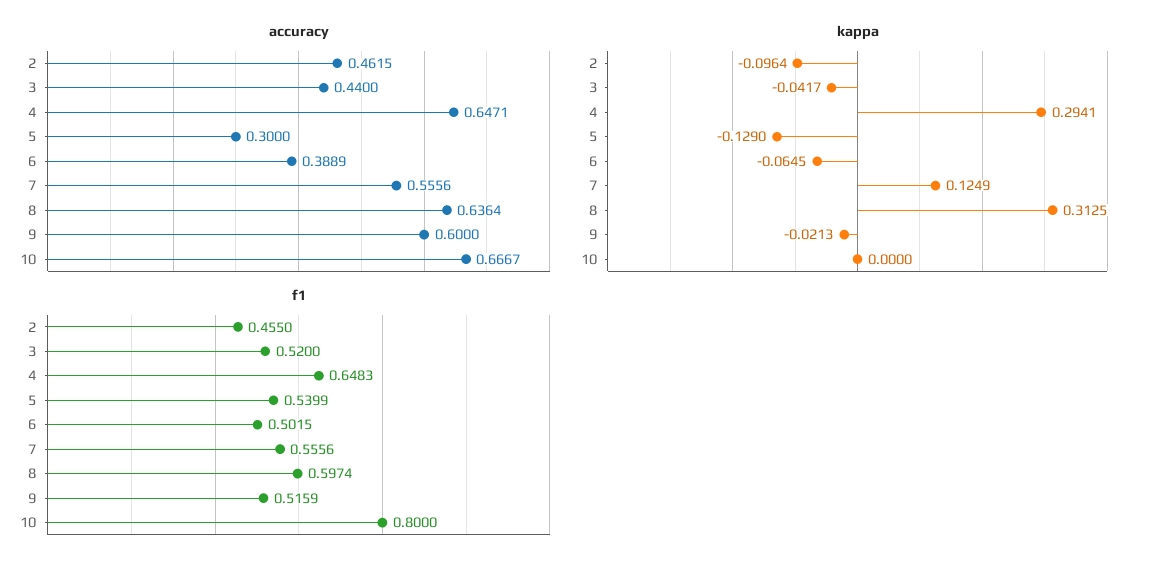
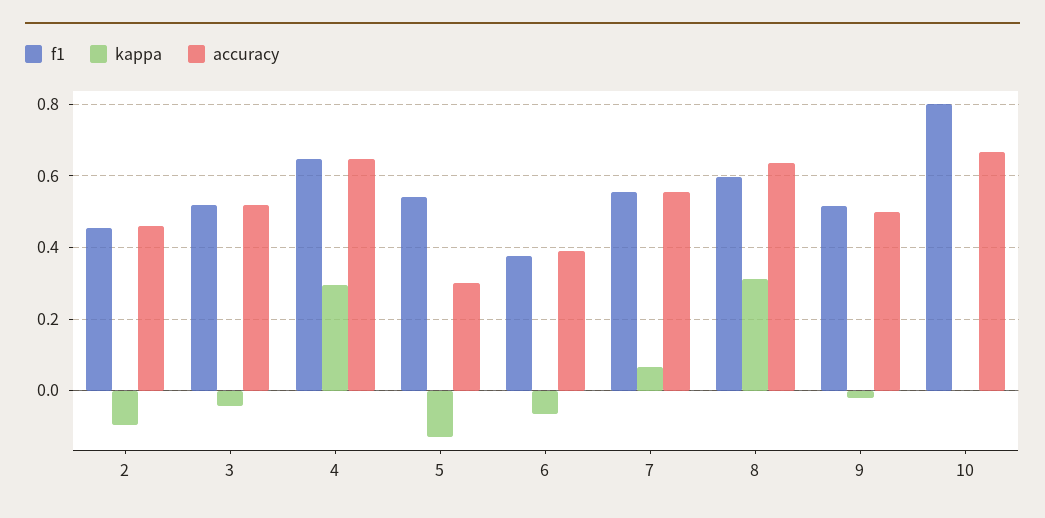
  {
    "accuracy": {
      "2": 0.4615,
-     "3": 0.44,
+     "3": 0.52,
      "4": 0.6471,
      "5": 0.3,
      "6": 0.3889,
      "7": 0.5556,
      "8": 0.6364,
-     "9": 0.6,
+     "9": 0.5,
      "10": 0.6667
    },
    "kappa": {
      "2": -0.0964,
      "3": -0.0417,
      "4": 0.2941,
      "5": -0.129,
      "6": -0.0645,
-     "7": 0.1249,
+     "7": 0.06,
      "8": 0.3125,
      "9": -0.0213,
      "10": 0
    },
    "f1": {
      "2": 0.455,
      "3": 0.52,
      "4": 0.6483,
      "5": 0.5399,
-     "6": 0.5015,
+     "6": 0.38,
      "7": 0.5556,
      "8": 0.5974,
      "9": 0.5159,
      "10": 0.8
    }
  }

